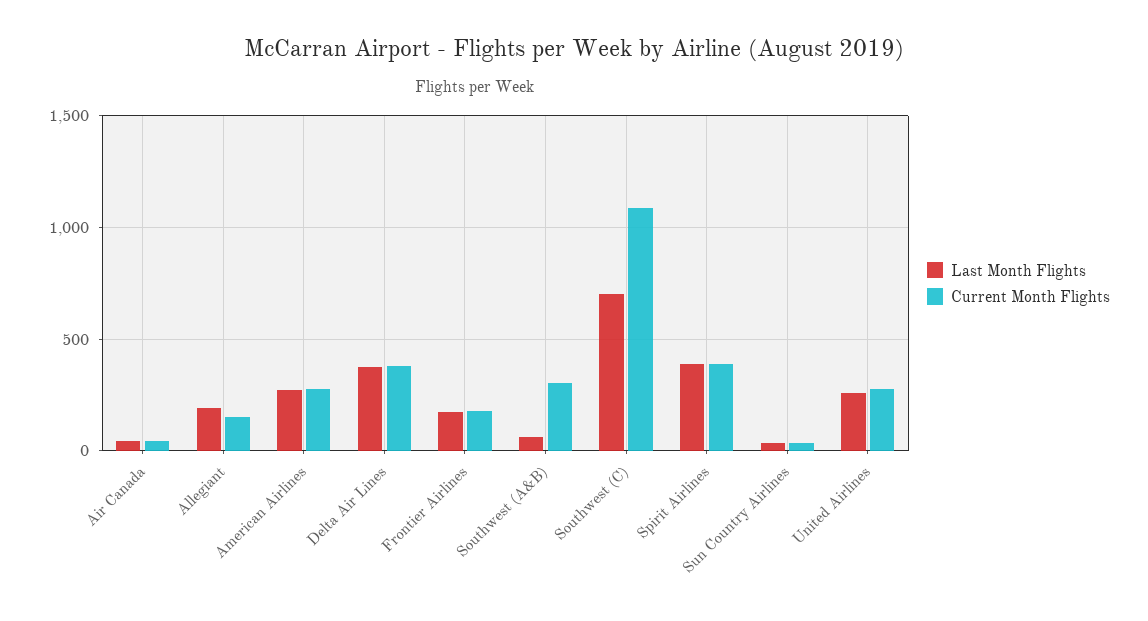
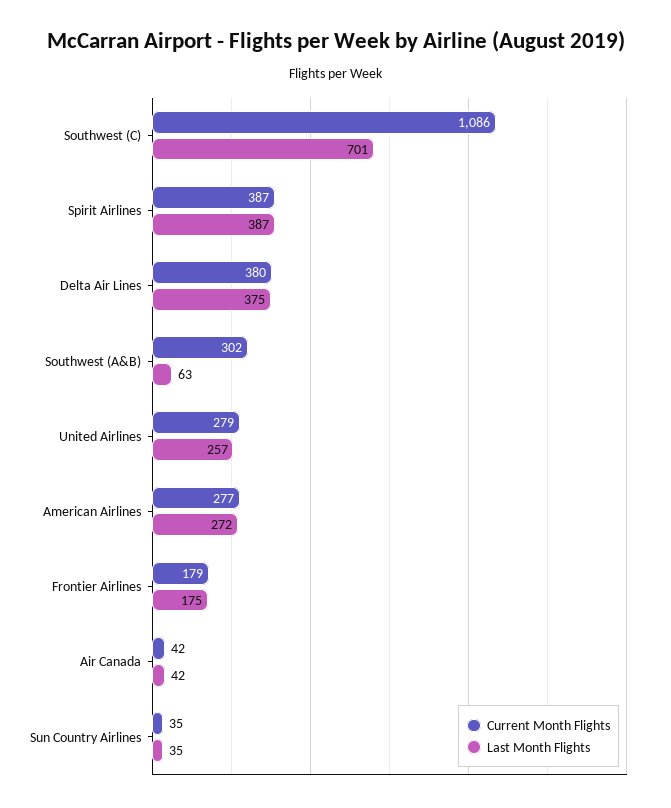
  {
    "Last Month Flights": {
      "Air Canada": 42,
-     "Allegiant": 200,
      "American Airlines": 272,
      "Delta Air Lines": 375,
      "Frontier Airlines": 175,
      "Southwest (A&B)": 63,
      "Southwest (C)": 701,
      "Spirit Airlines": 387,
      "Sun Country Airlines": 35,
      "United Airlines": 257
    },
    "Current Month Flights": {
      "Air Canada": 42,
-     "Allegiant": 150,
      "American Airlines": 277,
      "Delta Air Lines": 380,
      "Frontier Airlines": 179,
      "Southwest (A&B)": 302,
      "Southwest (C)": 1086,
      "Spirit Airlines": 387,
      "Sun Country Airlines": 35,
      "United Airlines": 279
    }
  }

